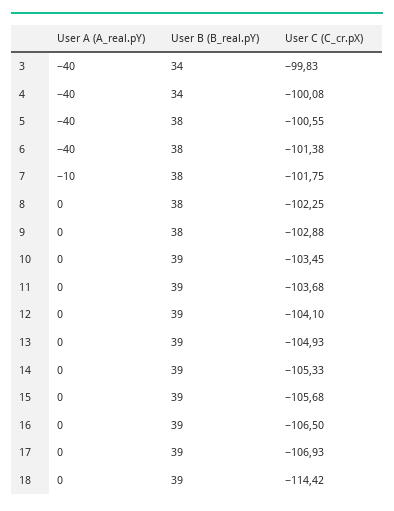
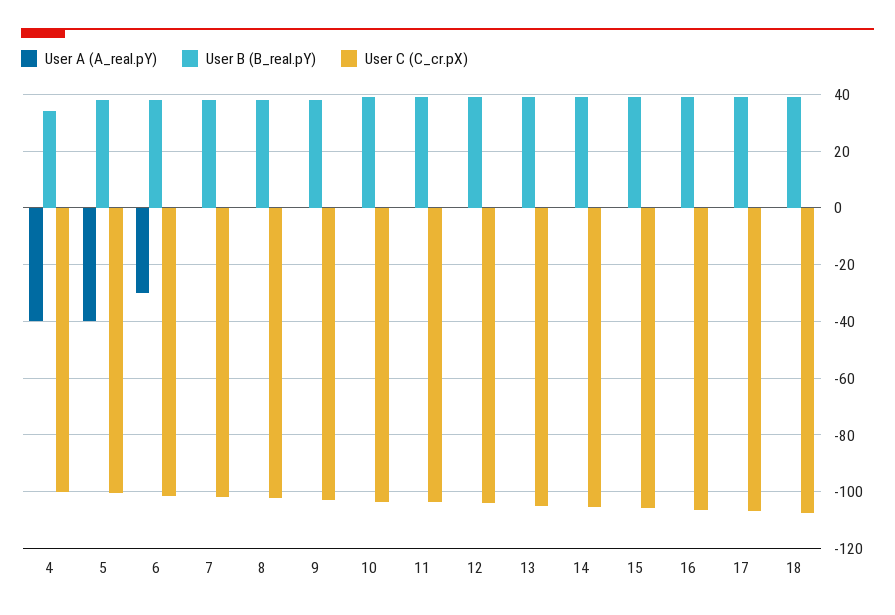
  {
    "User A (A_real.pY)": {
-     "3": -40,
      "4": -40,
      "5": -40,
-     "6": -40,
+     "6": -30,
-     "7": -10,
+     "7": 0,
      "8": 0,
      "9": 0,
      "10": 0,
      "11": 0,
      "12": 0,
      "13": 0,
      "14": 0,
      "15": 0,
      "16": 0,
      "17": 0,
      "18": 0
    },
    "User B (B_real.pY)": {
-     "3": 34,
      "4": 34,
      "5": 38,
      "6": 38,
      "7": 38,
      "8": 38,
      "9": 38,
      "10": 39,
      "11": 39,
      "12": 39,
      "13": 39,
      "14": 39,
      "15": 39,
      "16": 39,
      "17": 39,
      "18": 39
    },
    "User C (C_cr.pX)": {
-     "3": -99.83,
      "4": -100.08,
      "5": -100.55,
      "6": -101.38,
      "7": -101.75,
      "8": -102.25,
      "9": -102.88,
      "10": -103.45,
      "11": -103.68,
      "12": -104.1,
      "13": -104.93,
      "14": -105.33,
      "15": -105.68,
      "16": -106.5,
      "17": -106.93,
-     "18": -114.42
+     "18": -107.5
    }
  }

